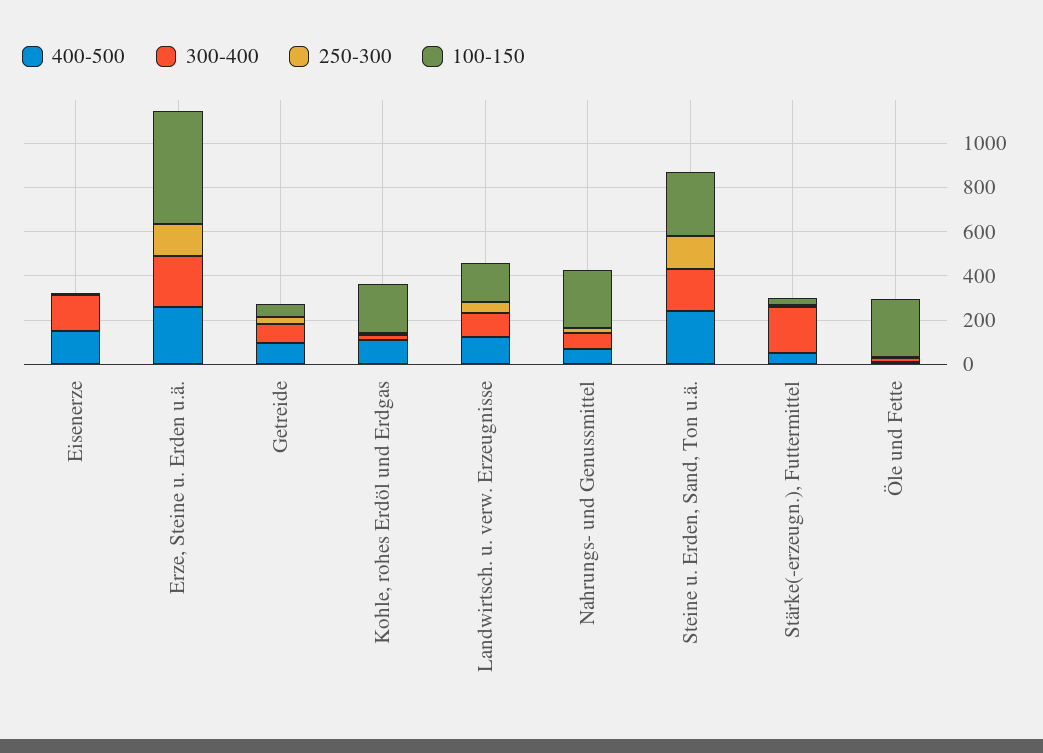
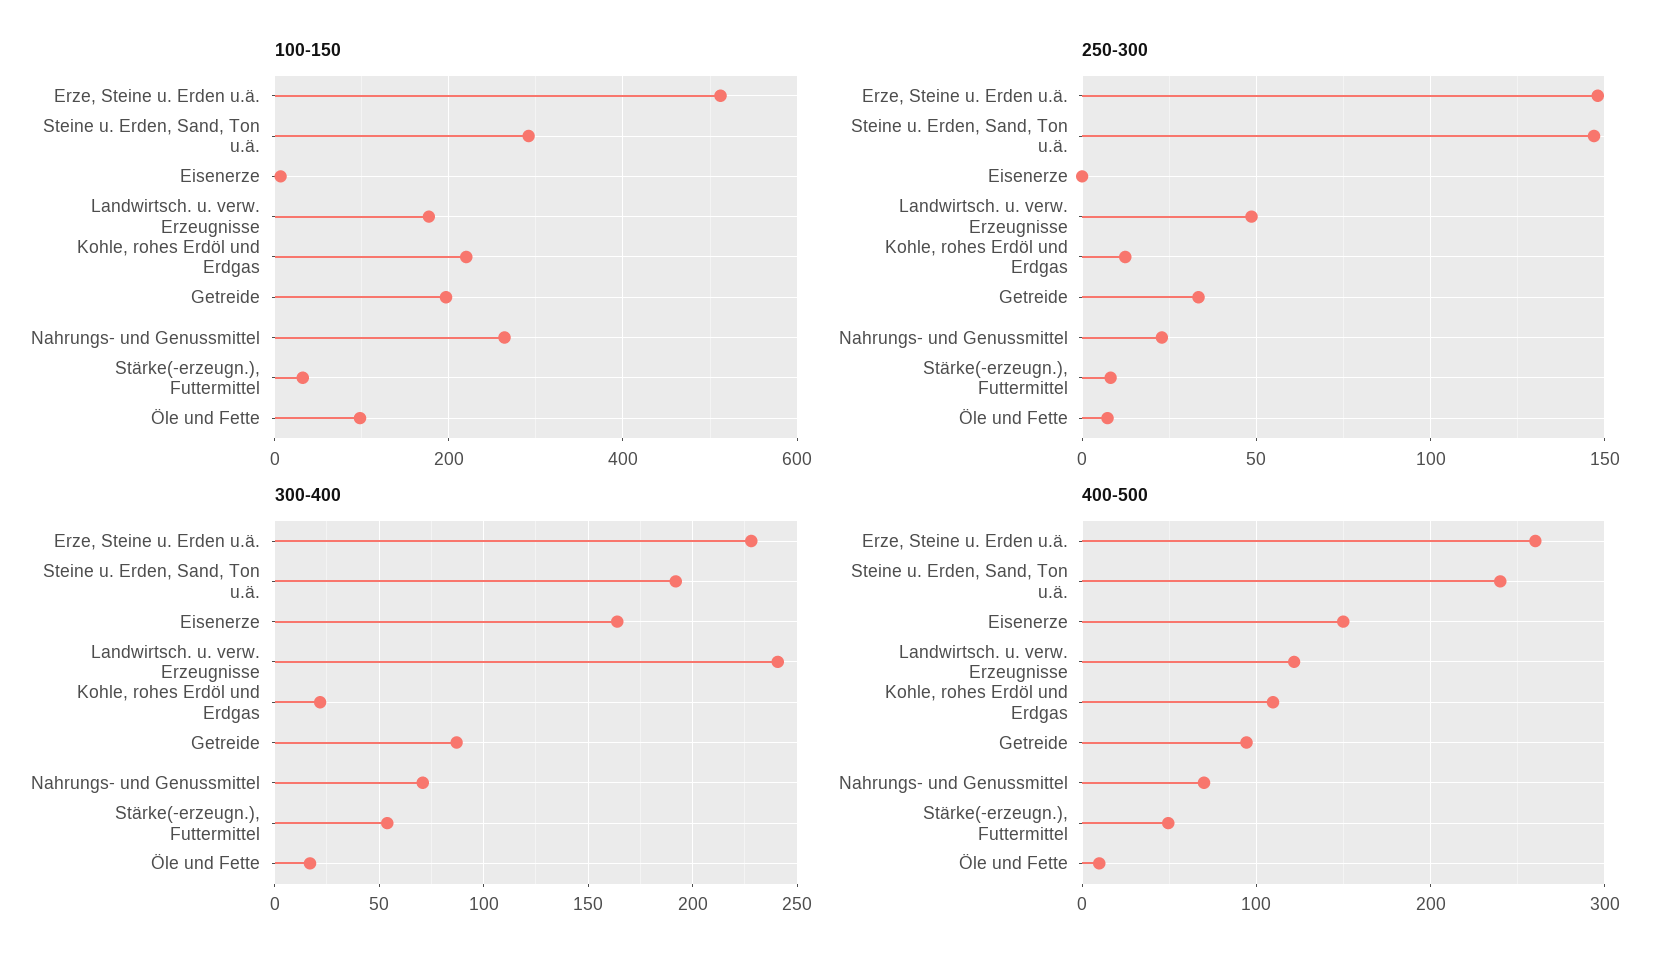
  {
    "400-500": {
      "Eisenerze": 150,
      "Erze, Steine u. Erden u.ä.": 260,
      "Getreide": 90,
      "Kohle, rohes Erdöl und Erdgas": 110,
      "Landwirtsch. u. verw. Erzeugnisse": 120,
      "Nahrungs- und Genussmittel": 70,
      "Steine u. Erden, Sand, Ton u.ä.": 240,
      "Stärke(-erzeugn.), Futtermittel": 50,
      "Öle und Fette": 10
    },
    "300-400": {
      "Eisenerze": 165,
      "Erze, Steine u. Erden u.ä.": 230,
      "Getreide": 85,
      "Kohle, rohes Erdöl und Erdgas": 20,
-     "Landwirtsch. u. verw. Erzeugnisse": 100,
+     "Landwirtsch. u. verw. Erzeugnisse": 240,
      "Nahrungs- und Genussmittel": 70,
      "Steine u. Erden, Sand, Ton u.ä.": 190,
-     "Stärke(-erzeugn.), Futtermittel": 200,
+     "Stärke(-erzeugn.), Futtermittel": 55,
      "Öle und Fette": 15
    },
    "250-300": {
      "Eisenerze": 0,
      "Erze, Steine u. Erden u.ä.": 150,
      "Getreide": 35,
      "Kohle, rohes Erdöl und Erdgas": 10,
      "Landwirtsch. u. verw. Erzeugnisse": 50,
      "Nahrungs- und Genussmittel": 25,
      "Steine u. Erden, Sand, Ton u.ä.": 145,
      "Stärke(-erzeugn.), Futtermittel": 10,
      "Öle und Fette": 5
    },
    "100-150": {
      "Eisenerze": 0,
      "Erze, Steine u. Erden u.ä.": 520,
-     "Getreide": 50,
+     "Getreide": 200,
      "Kohle, rohes Erdöl und Erdgas": 220,
      "Landwirtsch. u. verw. Erzeugnisse": 180,
      "Nahrungs- und Genussmittel": 260,
      "Steine u. Erden, Sand, Ton u.ä.": 300,
      "Stärke(-erzeugn.), Futtermittel": 40,
-     "Öle und Fette": 250
+     "Öle und Fette": 100
    }
  }

